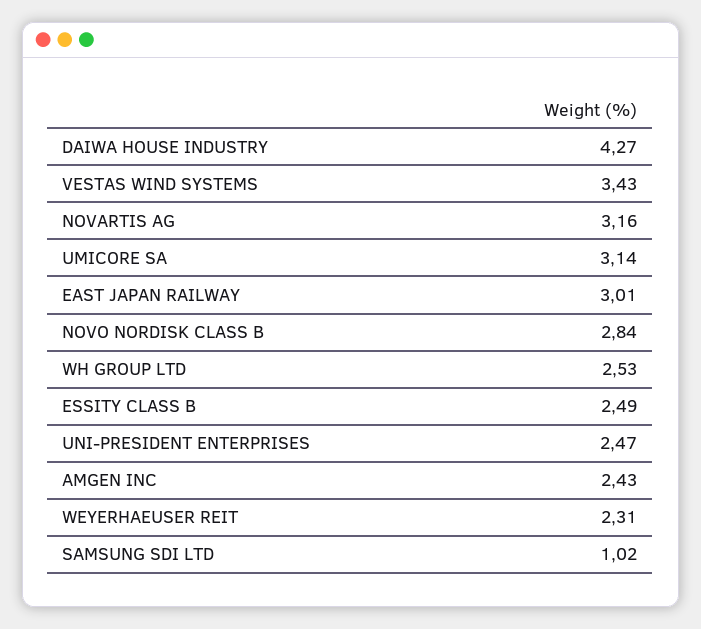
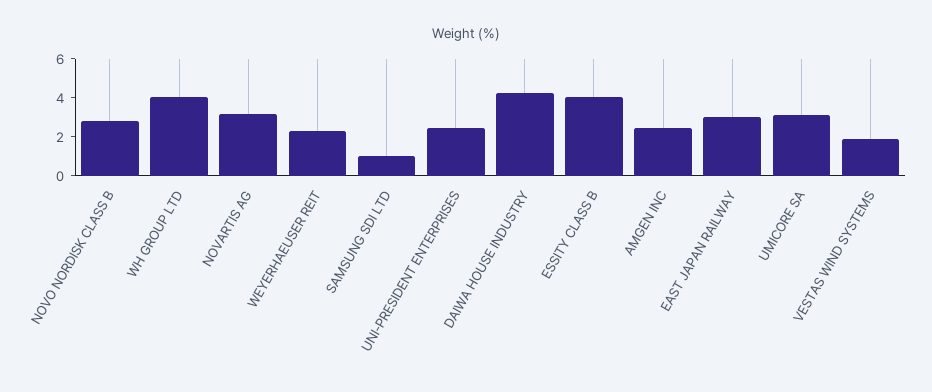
  {
    "DAIWA HOUSE INDUSTRY": 4.27,
-   "VESTAS WIND SYSTEMS": 3.43,
+   "VESTAS WIND SYSTEMS": 2,
    "NOVARTIS AG": 3.16,
    "UMICORE SA": 3.14,
    "EAST JAPAN RAILWAY": 3.01,
    "NOVO NORDISK CLASS B": 2.84,
-   "WH GROUP LTD": 2.53,
+   "WH GROUP LTD": 4,
-   "ESSITY CLASS B": 2.49,
+   "ESSITY CLASS B": 4,
    "UNI-PRESIDENT ENTERPRISES": 2.47,
    "AMGEN INC": 2.43,
    "WEYERHAEUSER REIT": 2.31,
    "SAMSUNG SDI LTD": 1.02
  }

